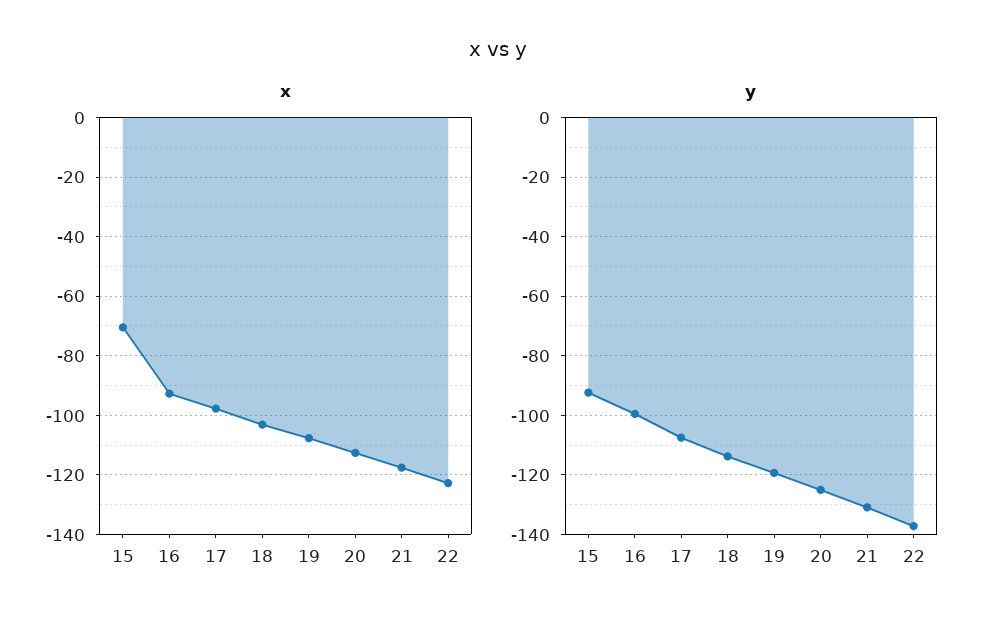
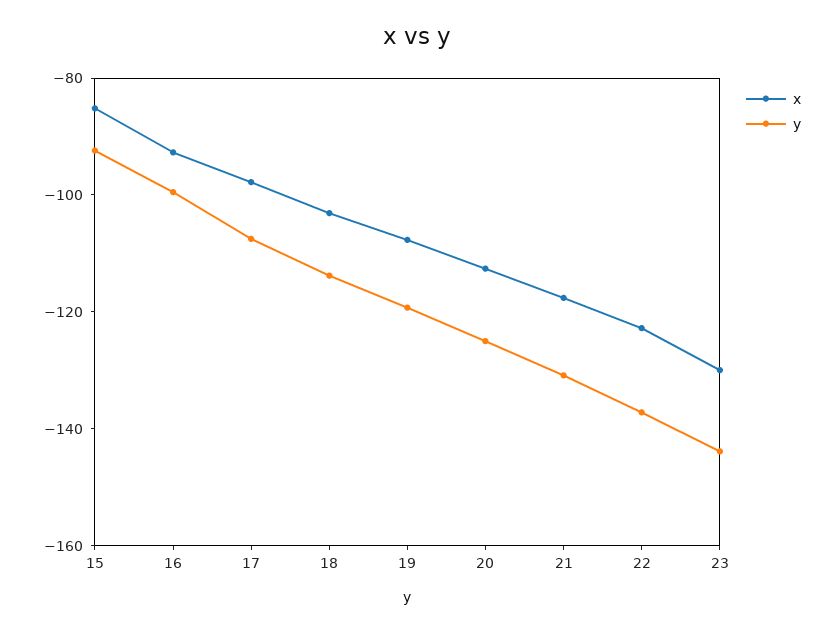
  {
    "x": {
-     "15": -70,
+     "15": -85,
      "16": -92.5,
      "17": -97.5,
      "18": -102.5,
      "19": -107.5,
      "20": -112.5,
      "21": -117.5,
-     "22": -122.5
+     "22": -122.5,
+     "23": -130
    },
    "y": {
      "15": -92.5,
      "16": -100,
      "17": -107.5,
      "18": -115,
      "19": -120,
      "20": -125,
      "21": -130,
-     "22": -137.5
+     "22": -137.5,
+     "23": -145
    }
  }

